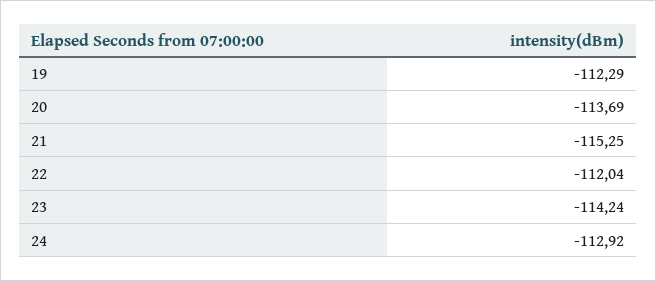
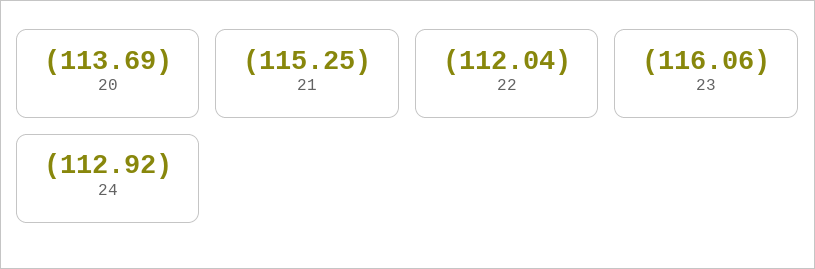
  {
-   "19": -112.29,
    "20": -113.69,
    "21": -115.25,
    "22": -112.04,
-   "23": -114.24,
+   "23": -116.06,
    "24": -112.92
  }

